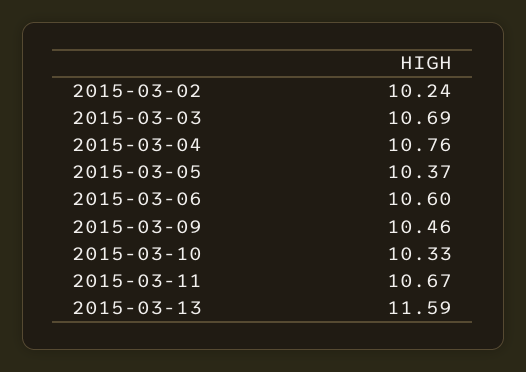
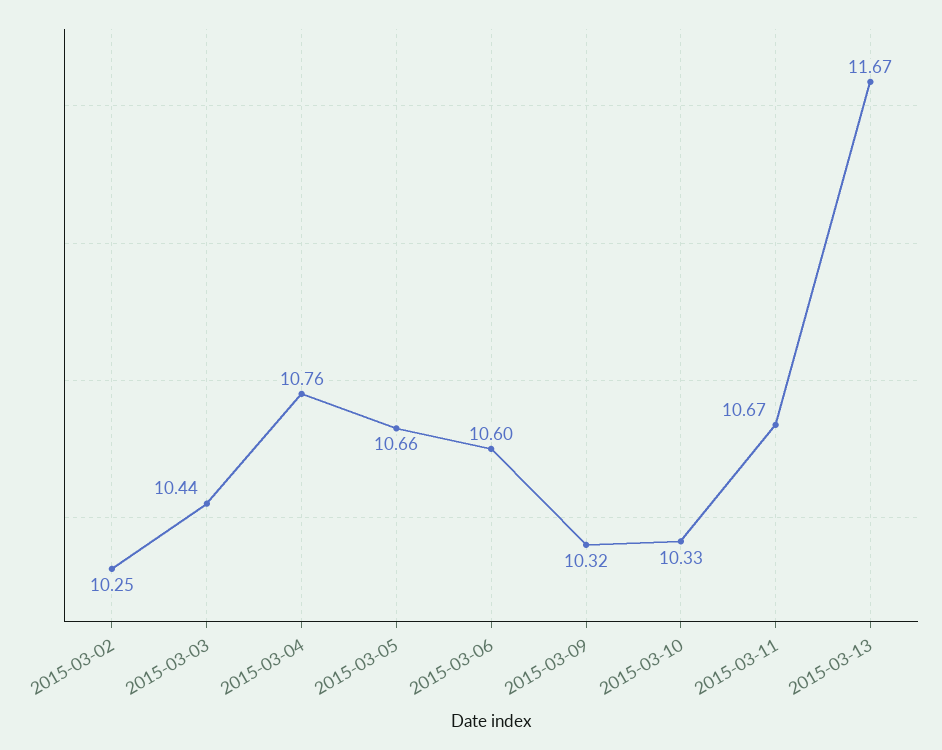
  {
-   "2015-03-02": 10.24,
+   "2015-03-02": 10.25,
-   "2015-03-03": 10.69,
+   "2015-03-03": 10.44,
    "2015-03-04": 10.76,
-   "2015-03-05": 10.37,
+   "2015-03-05": 10.66,
    "2015-03-06": 10.6,
-   "2015-03-09": 10.46,
+   "2015-03-09": 10.32,
    "2015-03-10": 10.33,
    "2015-03-11": 10.67,
-   "2015-03-13": 11.59
+   "2015-03-13": 11.67
  }

